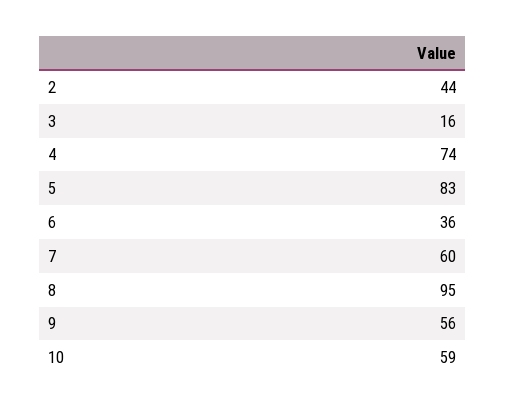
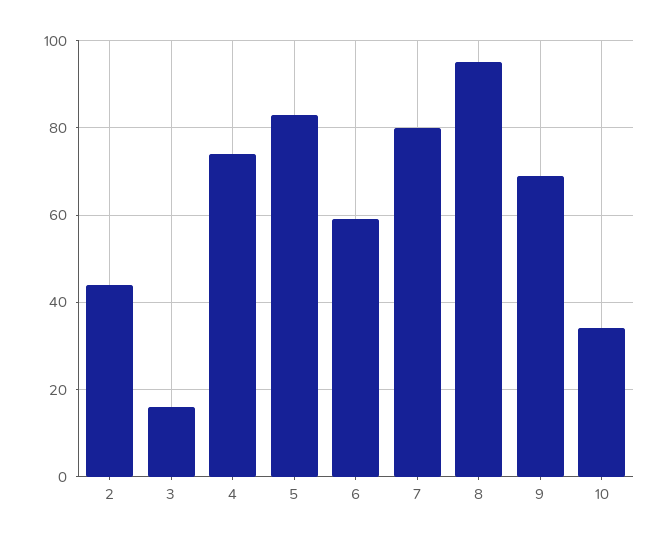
  {
    "2": 44,
    "3": 16,
    "4": 74,
    "5": 83,
-   "6": 36,
+   "6": 60,
-   "7": 60,
+   "7": 80,
    "8": 95,
-   "9": 56,
+   "9": 70,
-   "10": 59
+   "10": 35
  }

